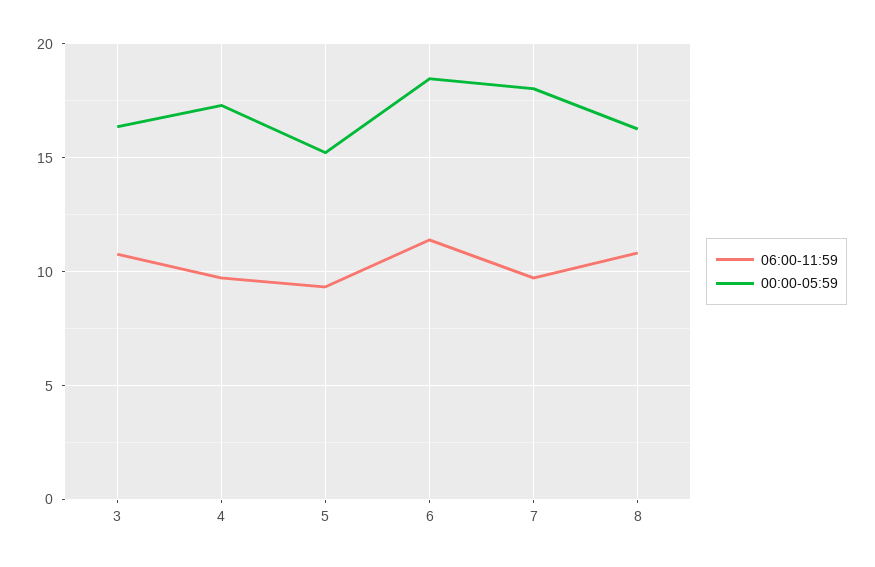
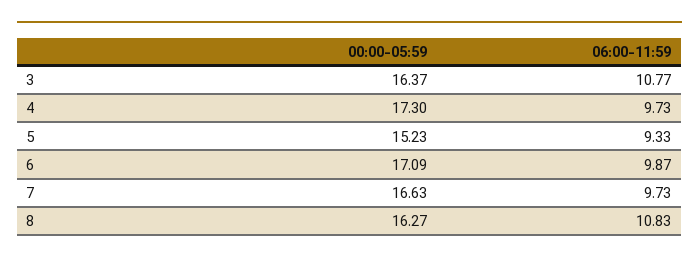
  {
    "06:00-11:59": {
      "3": 10.77,
      "4": 9.73,
      "5": 9.33,
-     "6": 11.5,
+     "6": 9.87,
      "7": 9.73,
      "8": 10.83
    },
    "00:00-05:59": {
      "3": 16.37,
      "4": 17.3,
      "5": 15.23,
-     "6": 18.5,
+     "6": 17.09,
-     "7": 18,
+     "7": 16.63,
      "8": 16.27
    }
  }

